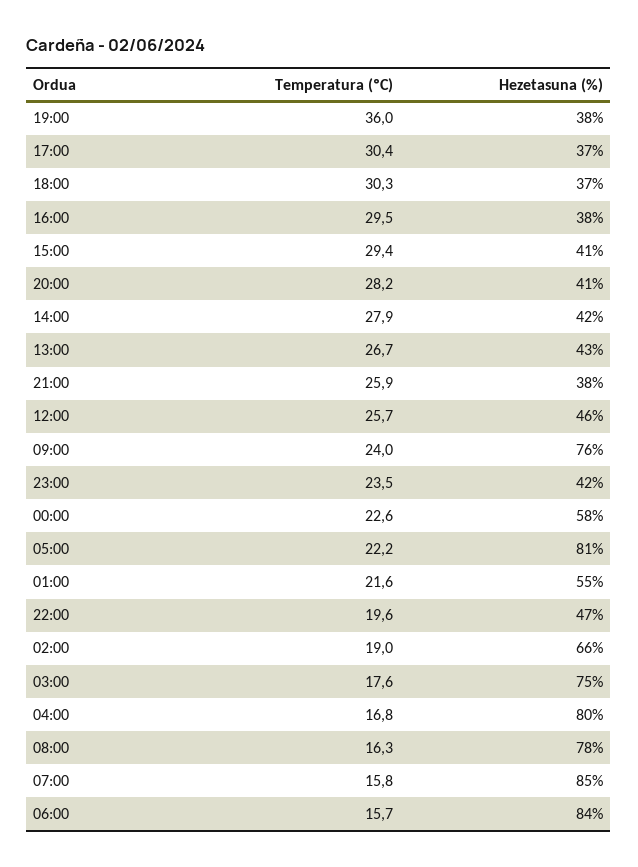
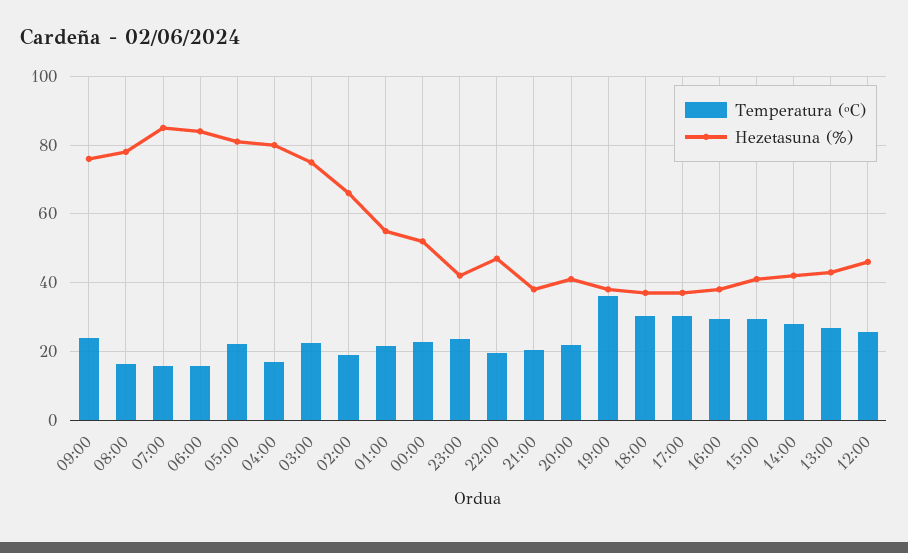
  {
    "Temperatura (ºC)": {
      "19:00": 36,
      "17:00": 30.4,
      "18:00": 30.3,
      "16:00": 29.5,
      "15:00": 29.4,
-     "20:00": 28.2,
+     "20:00": 22,
      "14:00": 27.9,
      "13:00": 26.7,
-     "21:00": 25.9,
+     "21:00": 20,
      "12:00": 25.7,
      "09:00": 24,
      "23:00": 23.5,
      "00:00": 22.6,
      "05:00": 22.2,
      "01:00": 21.6,
      "22:00": 19.6,
      "02:00": 19,
-     "03:00": 17.6,
+     "03:00": 22,
      "04:00": 16.8,
      "08:00": 16.3,
      "07:00": 15.8,
      "06:00": 15.7
    },
    "Hezetasuna (%)": {
      "19:00": 38,
      "17:00": 37,
      "18:00": 37,
      "16:00": 38,
      "15:00": 41,
      "20:00": 41,
      "14:00": 42,
      "13:00": 43,
      "21:00": 38,
      "12:00": 46,
      "09:00": 76,
      "23:00": 42,
-     "00:00": 58,
+     "00:00": 52,
      "05:00": 81,
      "01:00": 55,
      "22:00": 47,
      "02:00": 66,
      "03:00": 75,
      "04:00": 80,
      "08:00": 78,
      "07:00": 85,
      "06:00": 84
    }
  }

